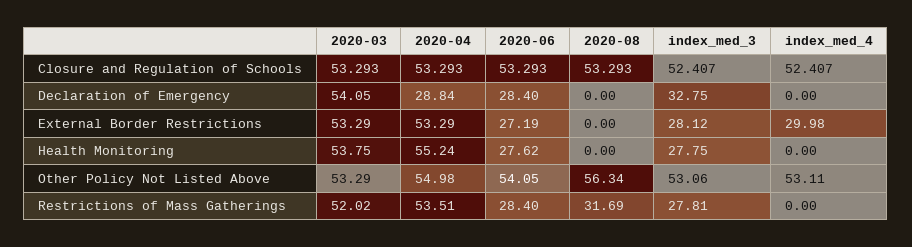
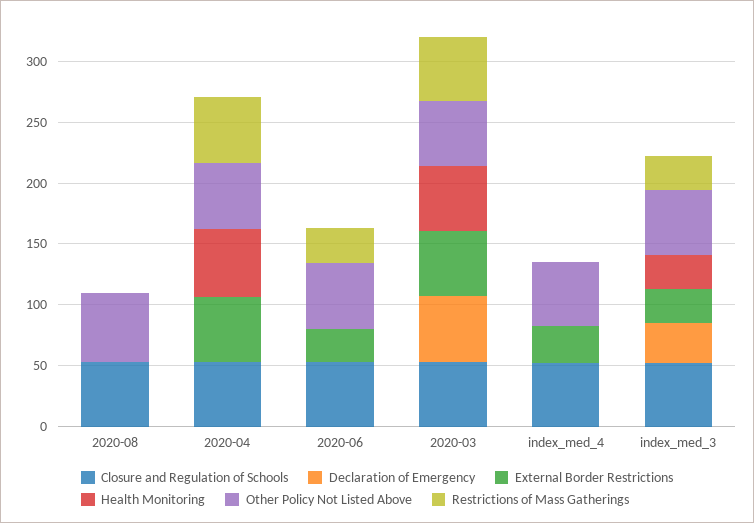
  {
    "Closure and Regulation of Schools": {
      "2020-03": 53.293,
      "2020-04": 53.293,
      "2020-06": 53.293,
      "2020-08": 53.293,
      "index_med_3": 52.407,
      "index_med_4": 52.407
    },
    "Declaration of Emergency": {
      "2020-03": 54.05,
-     "2020-04": 28.84,
+     "2020-04": 0,
-     "2020-06": 28.4,
+     "2020-06": 0,
      "2020-08": 0,
      "index_med_3": 32.75,
      "index_med_4": 0
    },
    "External Border Restrictions": {
      "2020-03": 53.29,
      "2020-04": 53.29,
      "2020-06": 27.19,
      "2020-08": 0,
      "index_med_3": 28.12,
      "index_med_4": 29.98
    },
    "Health Monitoring": {
      "2020-03": 53.75,
      "2020-04": 55.24,
-     "2020-06": 27.62,
+     "2020-06": 0,
      "2020-08": 0,
      "index_med_3": 27.75,
      "index_med_4": 0
    },
    "Other Policy Not Listed Above": {
      "2020-03": 53.29,
      "2020-04": 54.98,
      "2020-06": 54.05,
      "2020-08": 56.34,
      "index_med_3": 53.06,
      "index_med_4": 53.11
    },
    "Restrictions of Mass Gatherings": {
      "2020-03": 52.02,
      "2020-04": 53.51,
      "2020-06": 28.4,
-     "2020-08": 31.69,
+     "2020-08": 0,
      "index_med_3": 27.81,
      "index_med_4": 0
    }
  }

